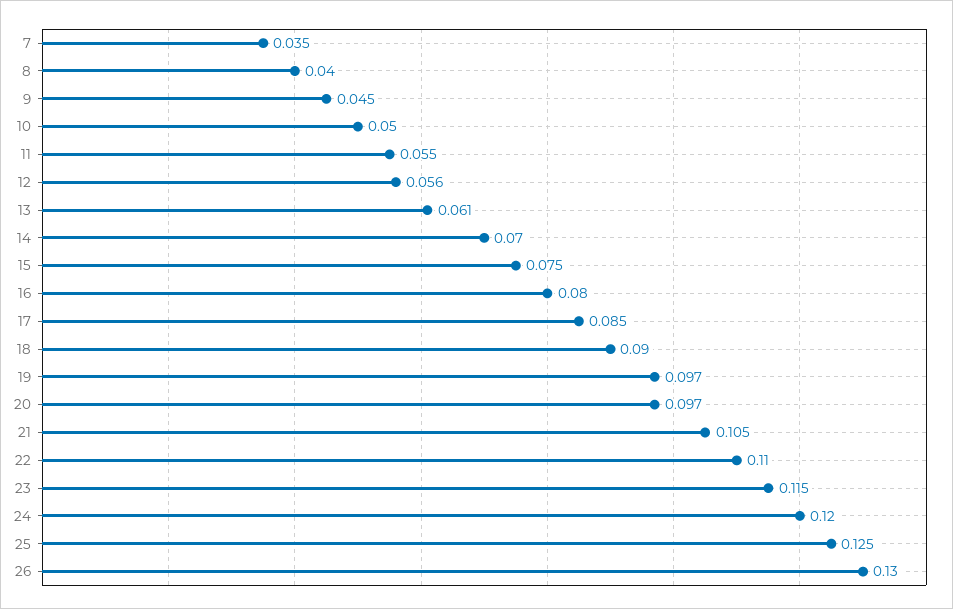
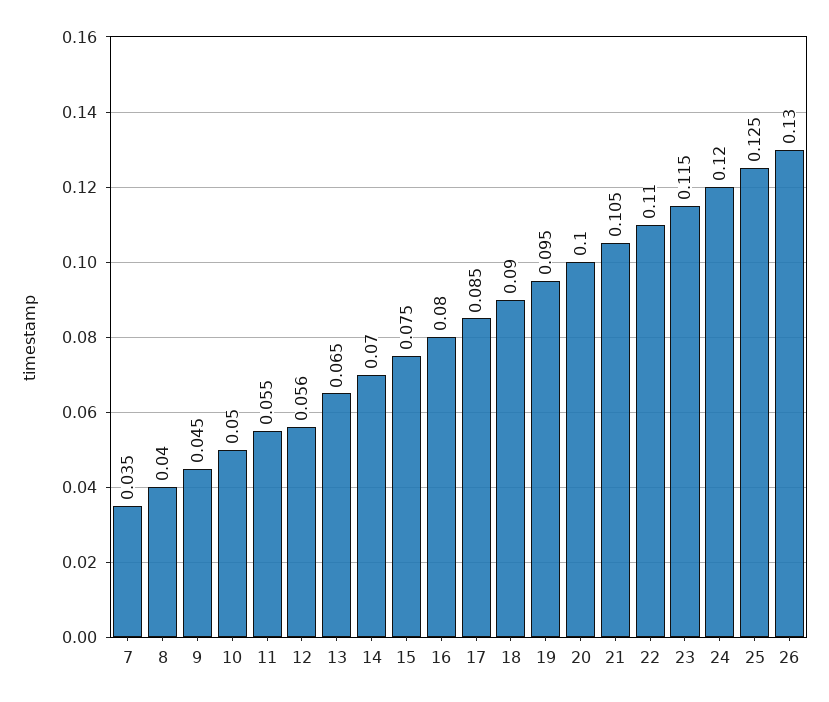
  {
    "7": 0.035,
    "8": 0.04,
    "9": 0.045,
    "10": 0.05,
    "11": 0.055,
    "12": 0.056,
-   "13": 0.061,
+   "13": 0.065,
    "14": 0.07,
    "15": 0.075,
    "16": 0.08,
    "17": 0.085,
    "18": 0.09,
-   "19": 0.097,
+   "19": 0.095,
-   "20": 0.097,
+   "20": 0.1,
    "21": 0.105,
    "22": 0.11,
    "23": 0.115,
    "24": 0.12,
    "25": 0.125,
    "26": 0.13
  }

